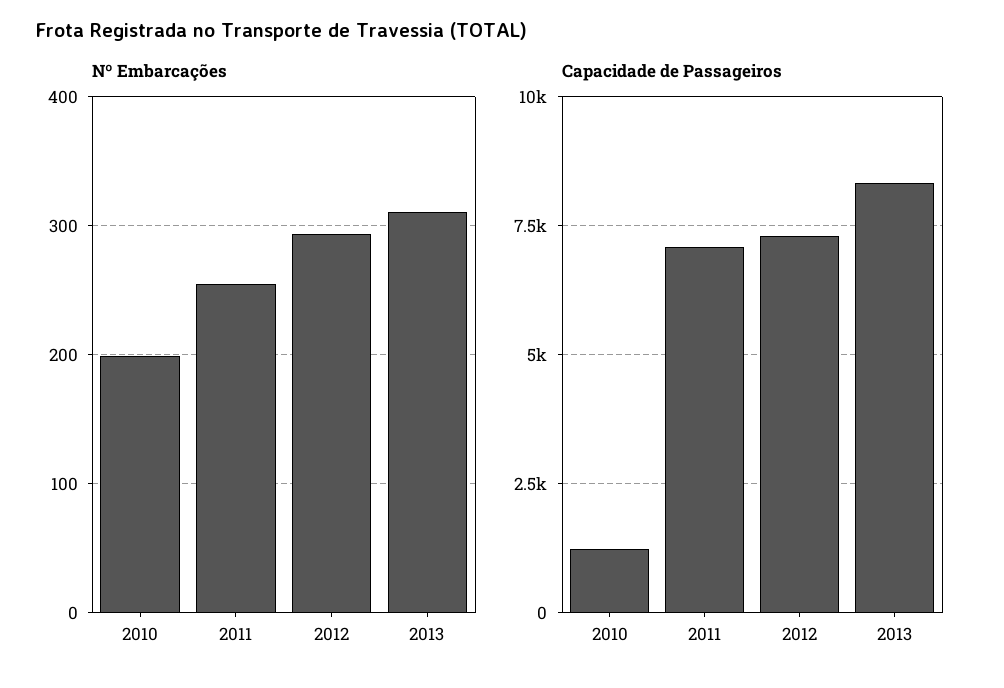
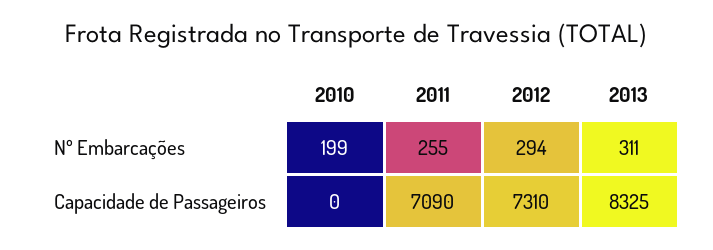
  {
    "Nº Embarcações": {
      "2010": 199,
      "2011": 255,
      "2012": 294,
      "2013": 311
    },
    "Capacidade de Passageiros": {
-     "2010": 1250,
+     "2010": 0,
      "2011": 7090,
      "2012": 7310,
      "2013": 8325
    }
  }

